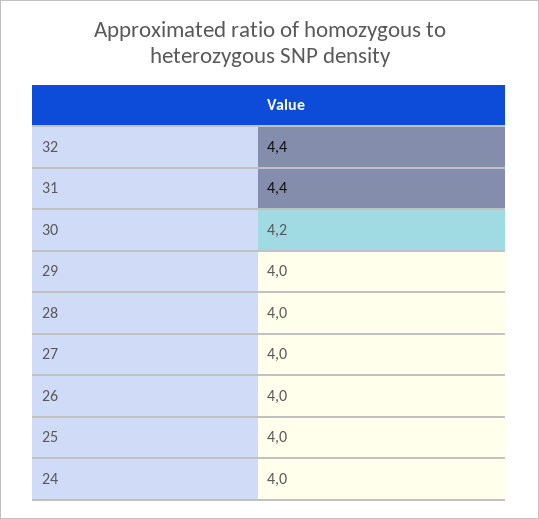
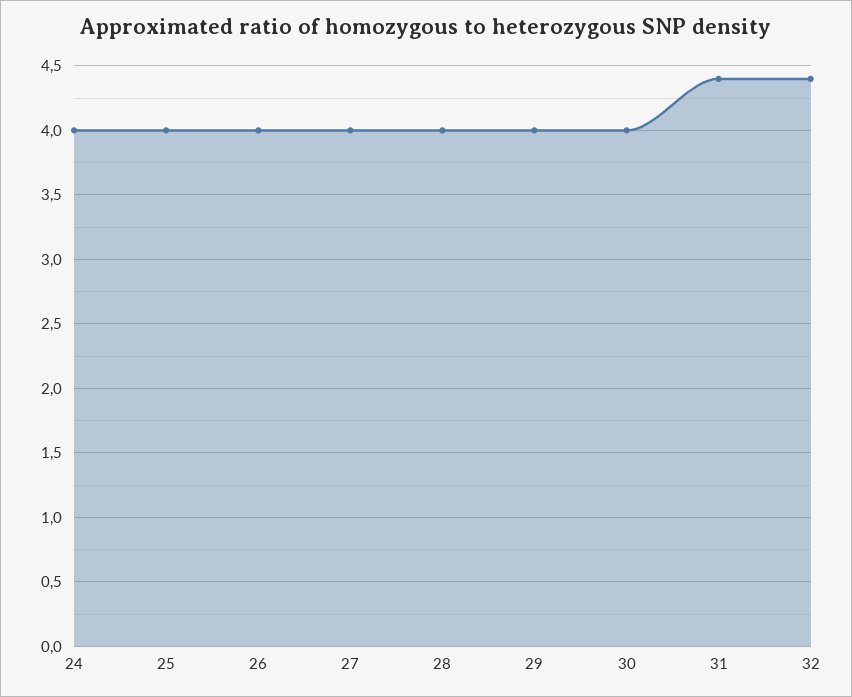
  {
    "32": 4.4,
    "31": 4.4,
-   "30": 4.2,
+   "30": 4,
    "29": 4,
    "28": 4,
    "27": 4,
    "26": 4,
    "25": 4,
    "24": 4
  }

